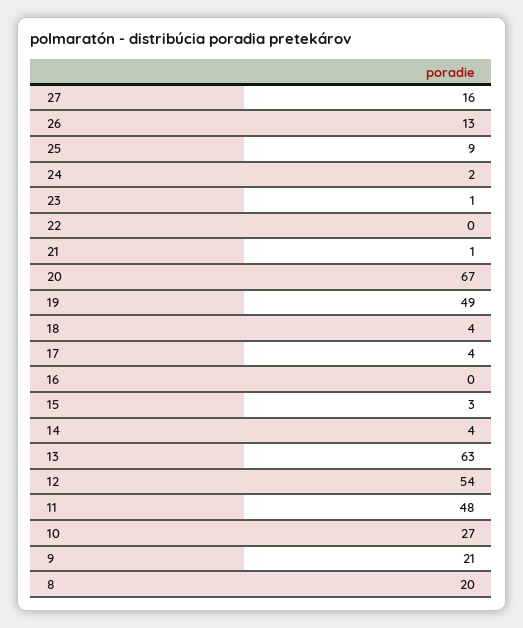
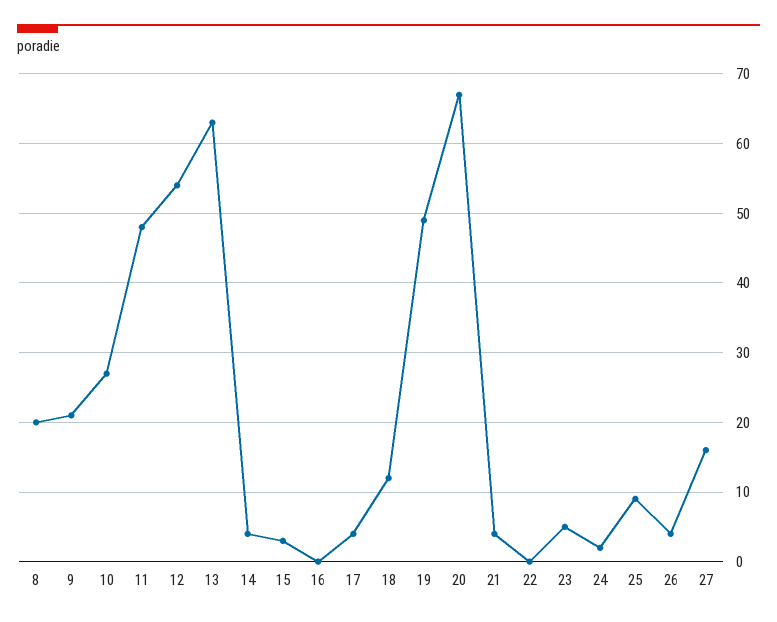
  {
    "27": 16,
-   "26": 13,
+   "26": 4,
    "25": 9,
    "24": 2,
-   "23": 1,
+   "23": 5,
    "22": 0,
-   "21": 1,
+   "21": 4,
    "20": 67,
    "19": 49,
-   "18": 4,
+   "18": 12,
    "17": 4,
    "16": 0,
    "15": 3,
    "14": 4,
    "13": 63,
    "12": 54,
    "11": 48,
    "10": 27,
    "9": 21,
    "8": 20
  }

